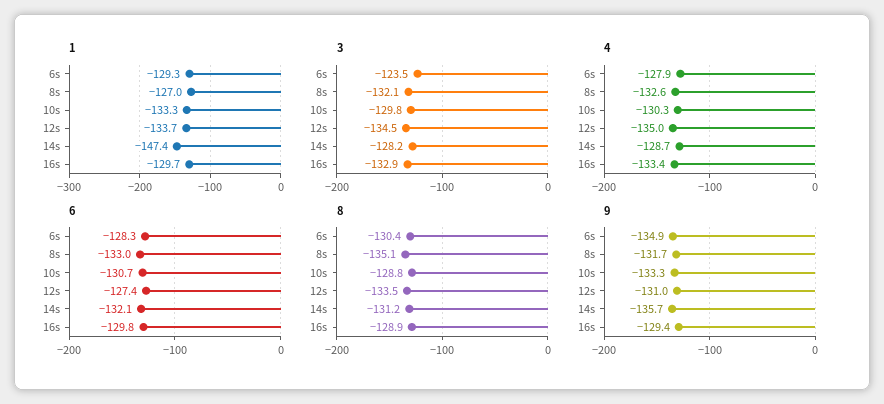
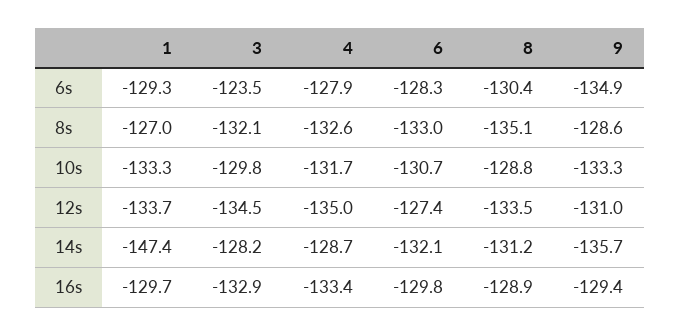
  {
    "1": {
      "6s": -129.3,
      "8s": -127,
      "10s": -133.3,
      "12s": -133.7,
      "14s": -147.4,
      "16s": -129.7
    },
    "3": {
      "6s": -123.5,
      "8s": -132.1,
      "10s": -129.8,
      "12s": -134.5,
      "14s": -128.2,
      "16s": -132.9
    },
    "4": {
      "6s": -127.9,
      "8s": -132.6,
-     "10s": -130.3,
+     "10s": -131.7,
      "12s": -135,
      "14s": -128.7,
      "16s": -133.4
    },
    "6": {
      "6s": -128.3,
      "8s": -133,
      "10s": -130.7,
      "12s": -127.4,
      "14s": -132.1,
      "16s": -129.8
    },
    "8": {
      "6s": -130.4,
      "8s": -135.1,
      "10s": -128.8,
      "12s": -133.5,
      "14s": -131.2,
      "16s": -128.9
    },
    "9": {
      "6s": -134.9,
-     "8s": -131.7,
+     "8s": -128.6,
      "10s": -133.3,
      "12s": -131,
      "14s": -135.7,
      "16s": -129.4
    }
  }

